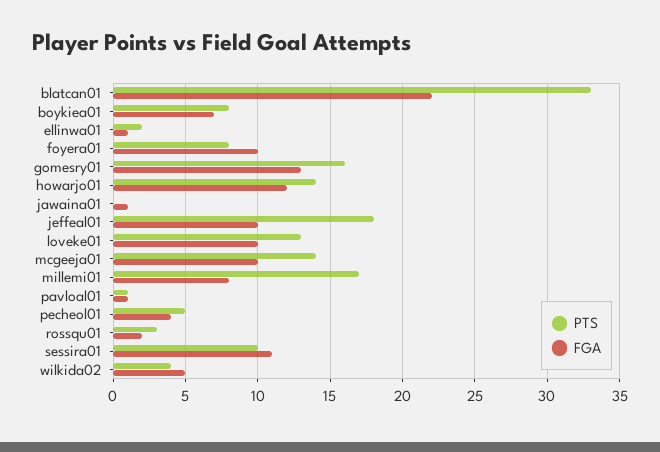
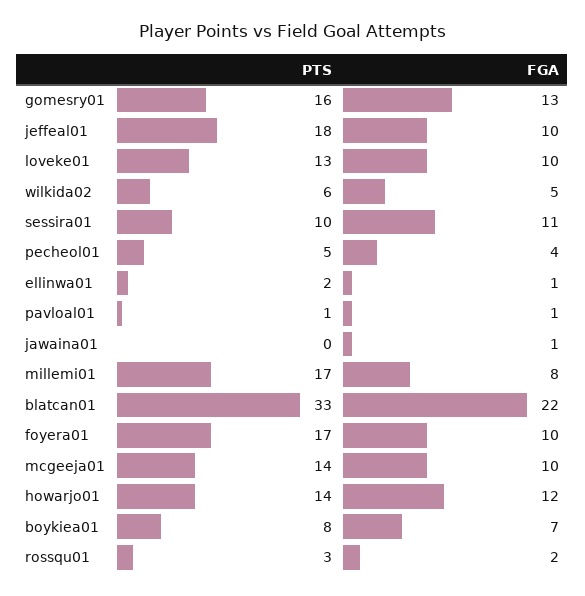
  {
    "PTS": {
      "blatcan01": 33,
      "boykiea01": 8,
      "ellinwa01": 2,
-     "foyera01": 8,
+     "foyera01": 17,
      "gomesry01": 16,
      "howarjo01": 14,
      "jawaina01": 0,
      "jeffeal01": 18,
      "loveke01": 13,
      "mcgeeja01": 14,
      "millemi01": 17,
      "pavloal01": 1,
      "pecheol01": 5,
      "rossqu01": 3,
      "sessira01": 10,
-     "wilkida02": 4
+     "wilkida02": 6
    },
    "FGA": {
      "blatcan01": 22,
      "boykiea01": 7,
      "ellinwa01": 1,
      "foyera01": 10,
      "gomesry01": 13,
      "howarjo01": 12,
      "jawaina01": 1,
      "jeffeal01": 10,
      "loveke01": 10,
      "mcgeeja01": 10,
      "millemi01": 8,
      "pavloal01": 1,
      "pecheol01": 4,
      "rossqu01": 2,
      "sessira01": 11,
      "wilkida02": 5
    }
  }

